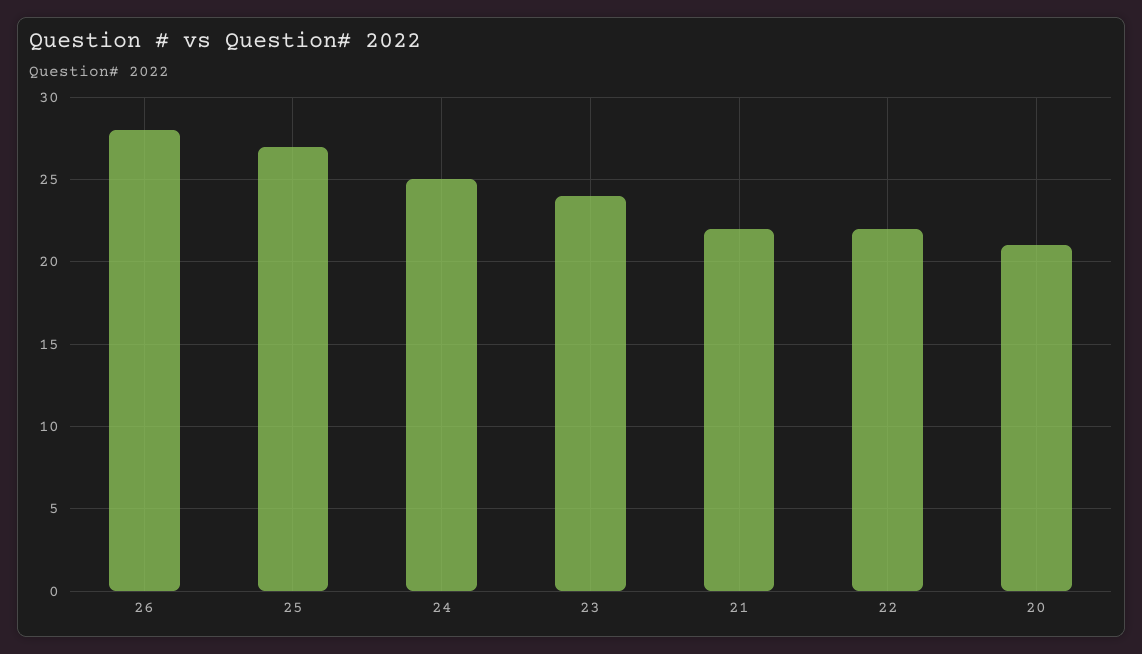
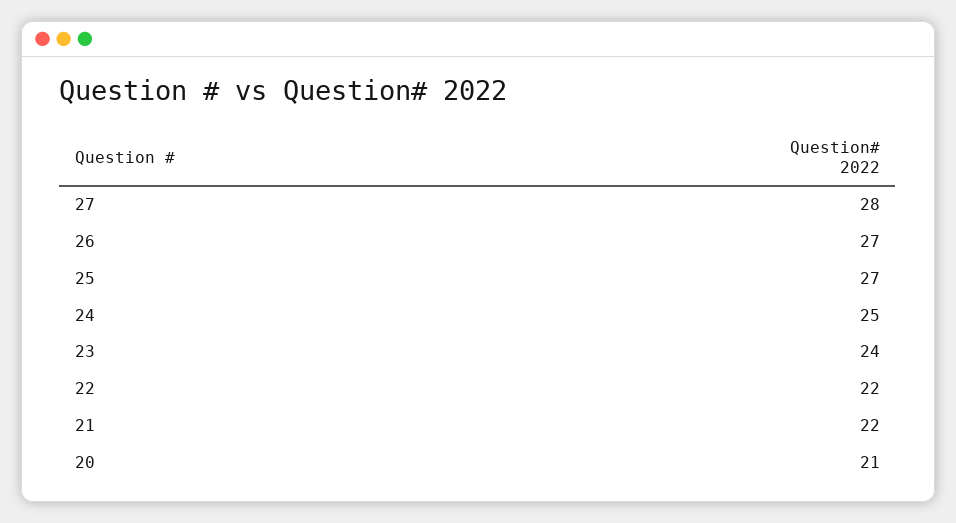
  {
-   "26": 28,
+   "26": 27,
    "25": 27,
    "24": 25,
    "23": 24,
    "21": 22,
    "22": 22,
-   "20": 21
+   "20": 21,
+   "27": 28
  }

